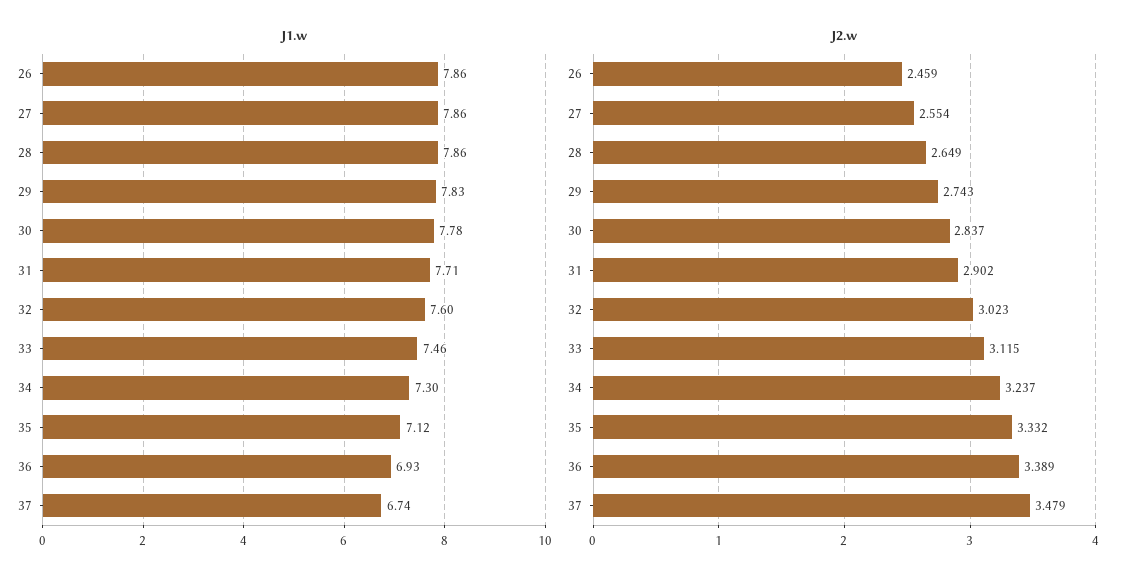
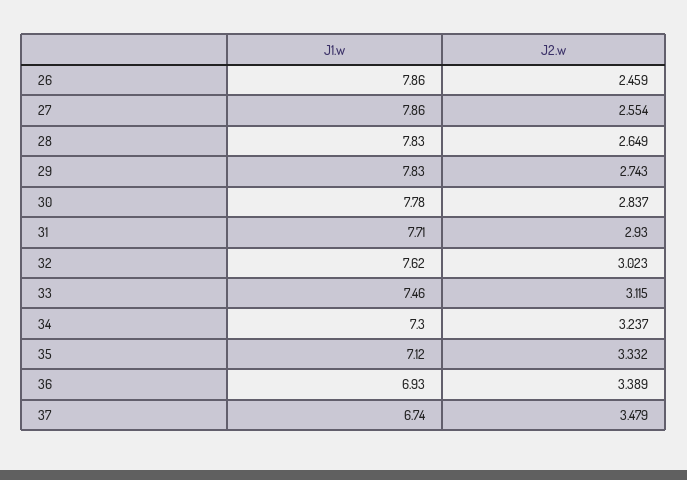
  {
    "J1.w": {
      "26": 7.86,
      "27": 7.86,
-     "28": 7.86,
+     "28": 7.83,
      "29": 7.83,
      "30": 7.78,
      "31": 7.71,
-     "32": 7.6,
+     "32": 7.62,
      "33": 7.46,
      "34": 7.3,
      "35": 7.12,
      "36": 6.93,
      "37": 6.74
    },
    "J2.w": {
      "26": 2.459,
      "27": 2.554,
      "28": 2.649,
      "29": 2.743,
      "30": 2.837,
-     "31": 2.902,
+     "31": 2.93,
      "32": 3.023,
      "33": 3.115,
      "34": 3.237,
      "35": 3.332,
      "36": 3.389,
      "37": 3.479
    }
  }

